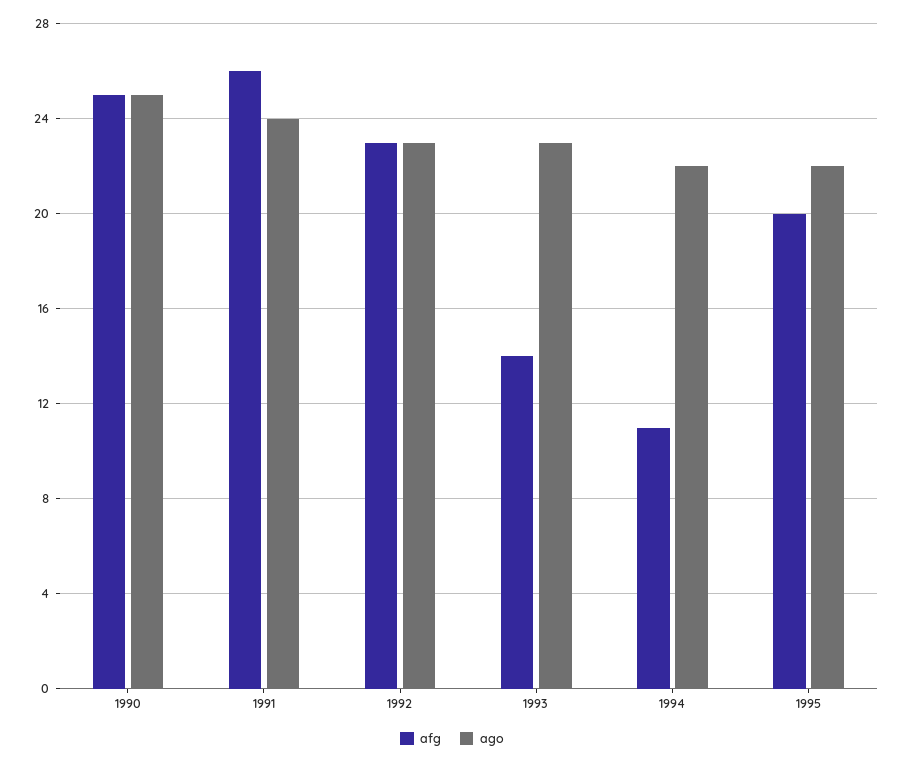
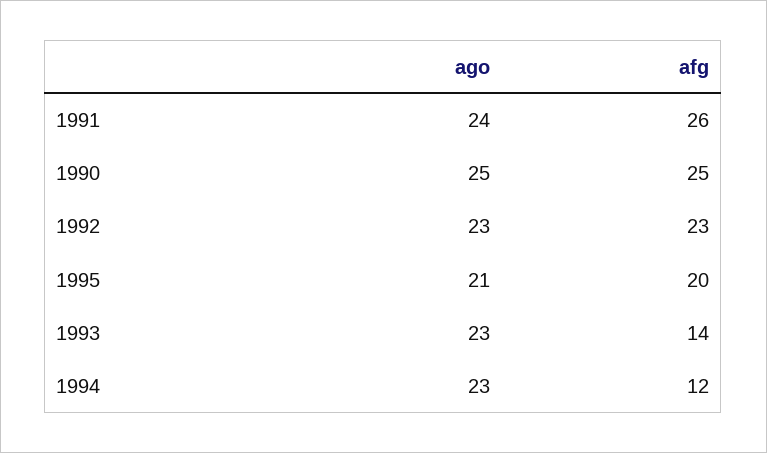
  {
    "afg": {
      "1990": 25,
      "1991": 26,
      "1992": 23,
      "1993": 14,
-     "1994": 11,
+     "1994": 12,
      "1995": 20
    },
    "ago": {
      "1990": 25,
      "1991": 24,
      "1992": 23,
      "1993": 23,
-     "1994": 22,
+     "1994": 23,
-     "1995": 22
+     "1995": 21
    }
  }

